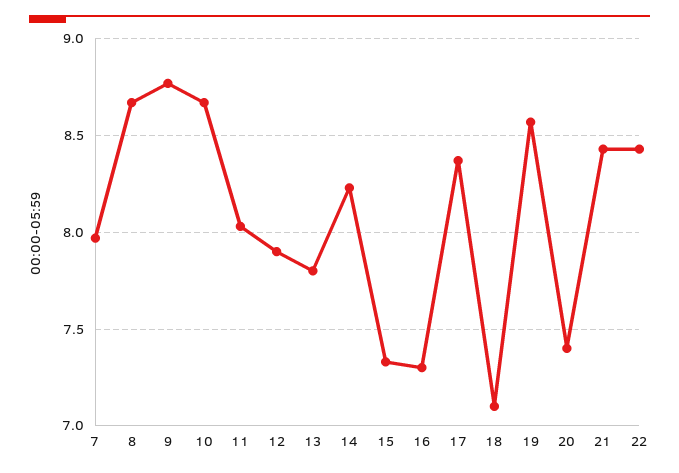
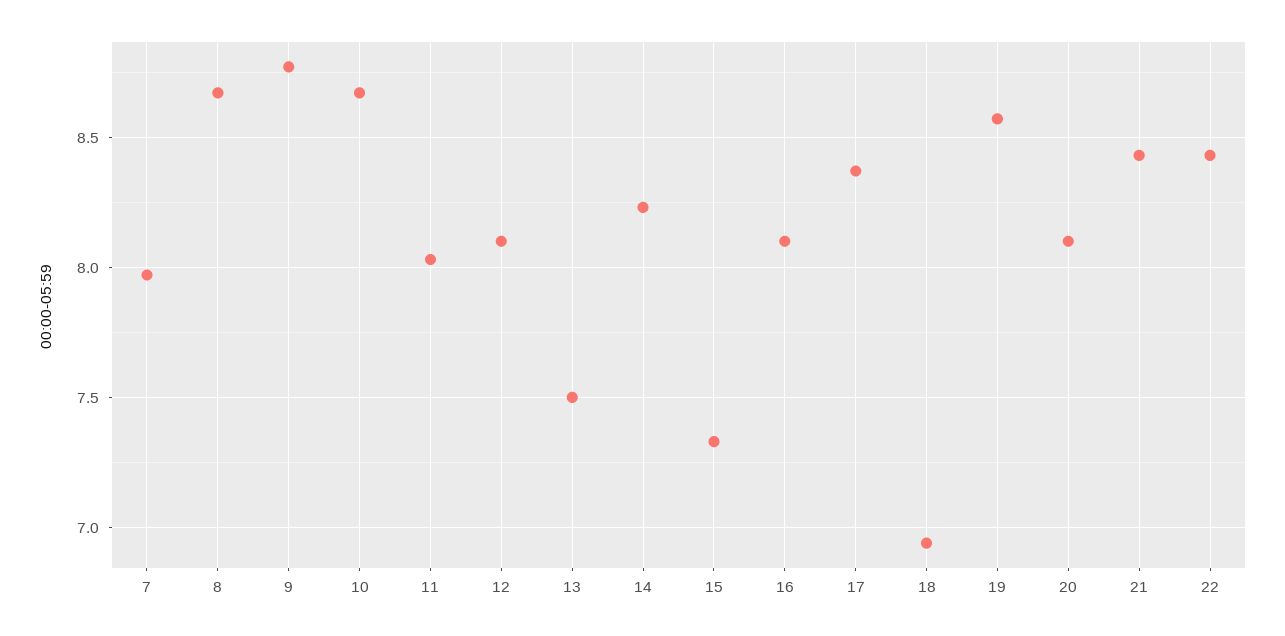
  {
    "7": 7.95,
    "8": 8.65,
    "9": 8.75,
    "10": 8.65,
    "11": 8.05,
-   "12": 7.9,
+   "12": 8.1,
-   "13": 7.8,
+   "13": 7.5,
    "14": 8.25,
    "15": 7.35,
-   "16": 7.3,
+   "16": 8.1,
    "17": 8.35,
-   "18": 7.1,
+   "18": 6.95,
    "19": 8.55,
-   "20": 7.4,
+   "20": 8.1,
    "21": 8.45,
    "22": 8.45
  }

